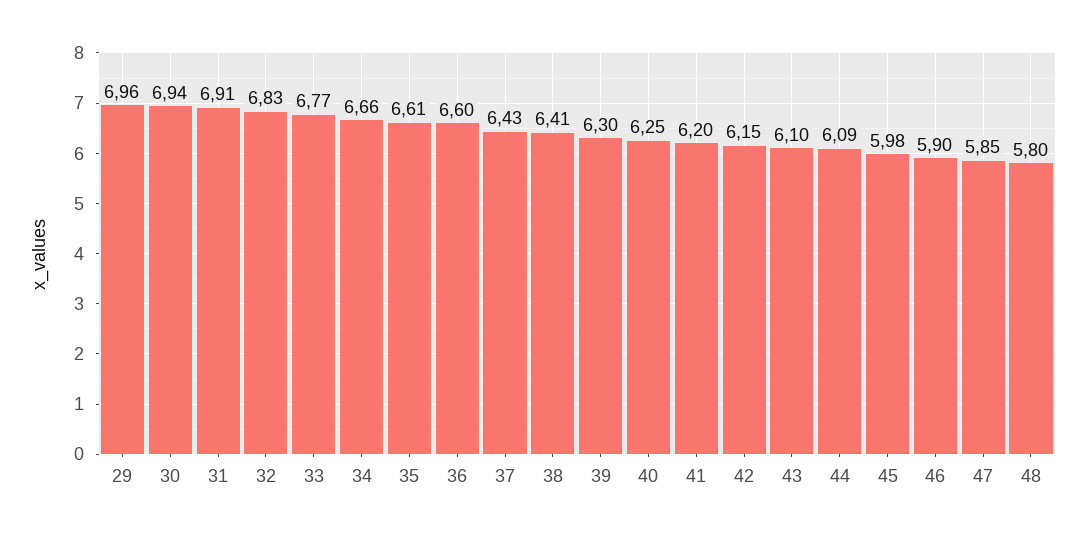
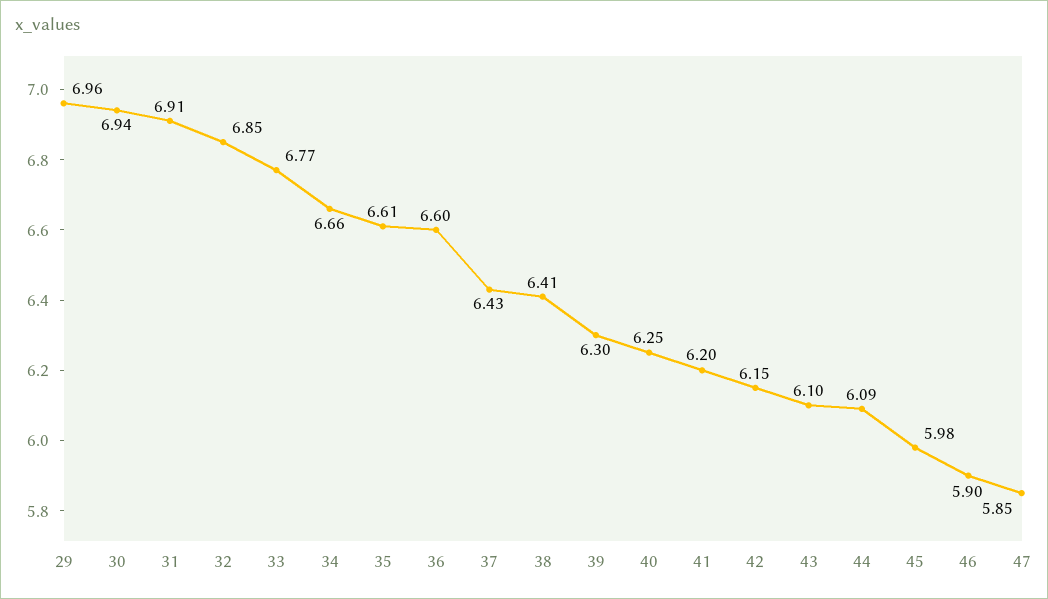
  {
    "29": 6.96,
    "30": 6.94,
    "31": 6.91,
-   "32": 6.83,
+   "32": 6.85,
    "33": 6.77,
    "34": 6.66,
    "35": 6.61,
    "36": 6.6,
    "37": 6.43,
    "38": 6.41,
    "39": 6.3,
    "40": 6.25,
    "41": 6.2,
    "42": 6.15,
    "43": 6.1,
    "44": 6.09,
    "45": 5.98,
    "46": 5.9,
-   "47": 5.85,
+   "47": 5.85
-   "48": 5.8
  }

